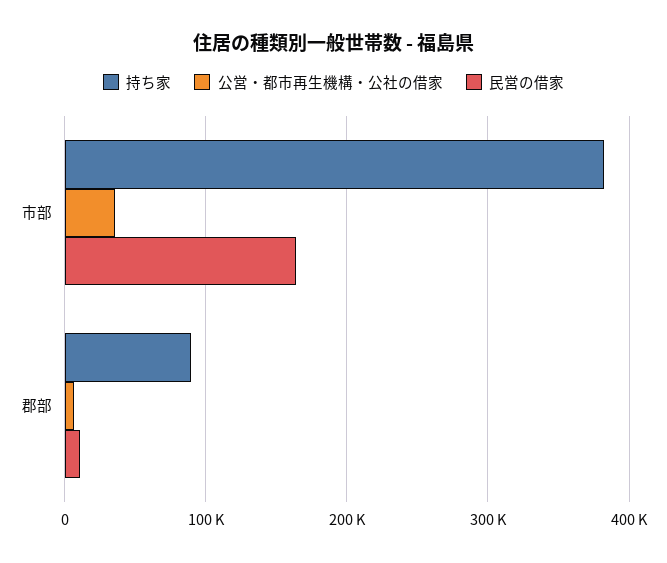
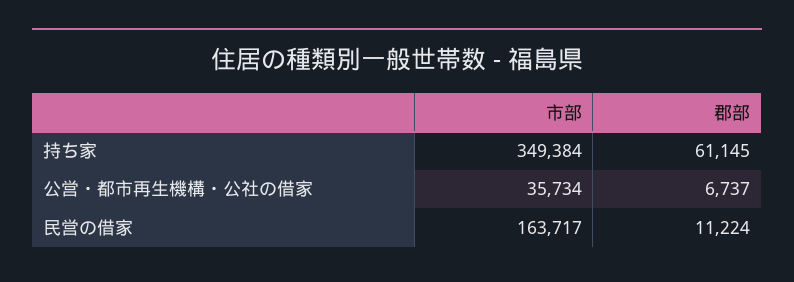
  {
    "持ち家": {
-     "市部": 380000,
+     "市部": 349384,
-     "郡部": 90000
+     "郡部": 61145
    },
    "公営・都市再生機構・公社の借家": {
      "市部": 35734,
      "郡部": 6737
    },
    "民営の借家": {
      "市部": 163717,
      "郡部": 11224
    }
  }

